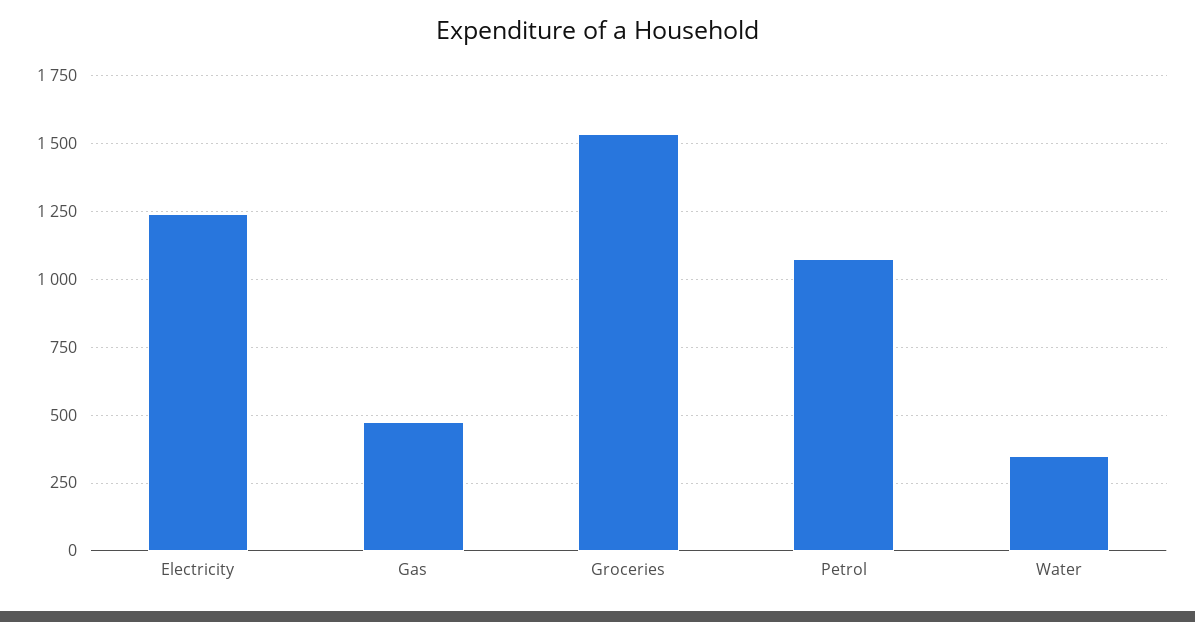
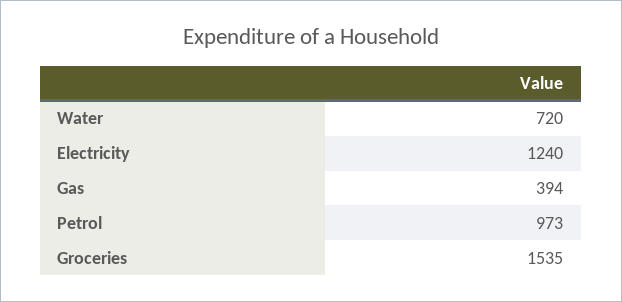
  {
    "Electricity": 1240,
-   "Gas": 475,
+   "Gas": 394,
    "Groceries": 1535,
-   "Petrol": 1075,
+   "Petrol": 973,
-   "Water": 350
+   "Water": 720
  }

